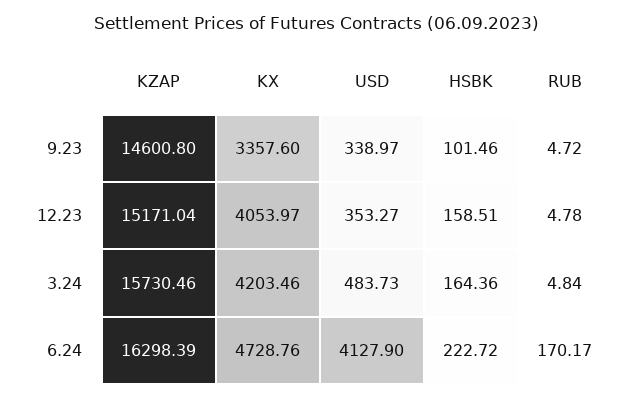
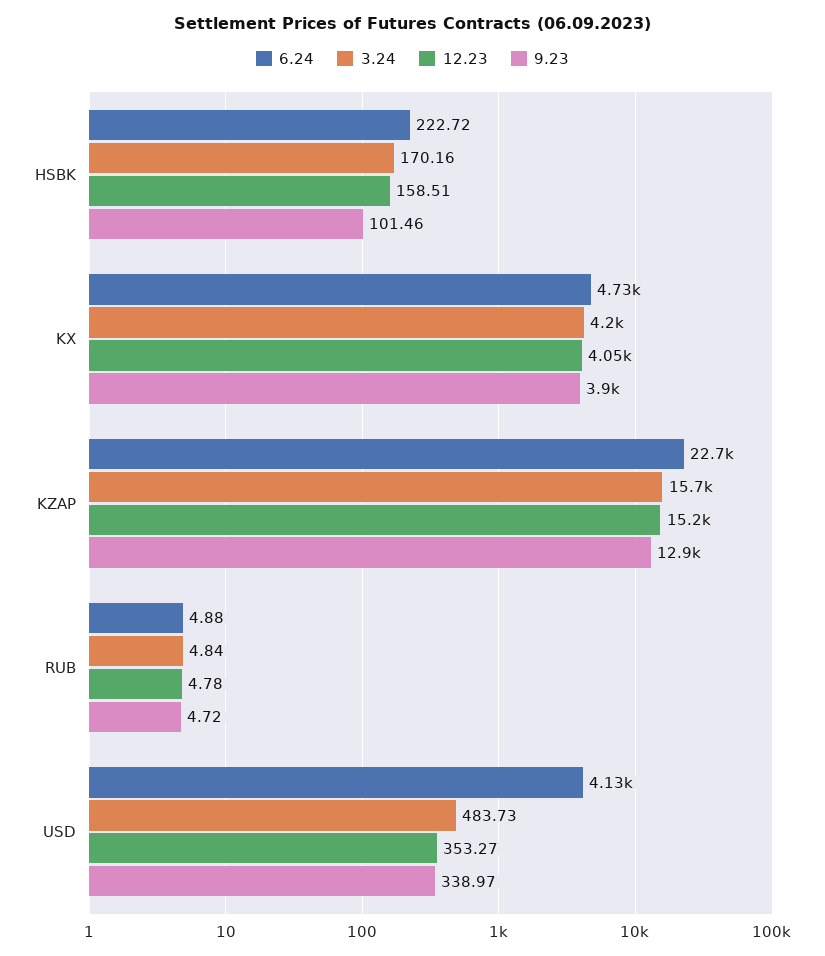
  {
    "9.23": {
-     "KZAP": 14600.8,
+     "KZAP": 12900,
-     "KX": 3357.6,
+     "KX": 3900,
      "USD": 338.97,
      "HSBK": 101.46,
      "RUB": 4.72
    },
    "12.23": {
      "KZAP": 15171.04,
      "KX": 4053.97,
      "USD": 353.27,
      "HSBK": 158.51,
      "RUB": 4.78
    },
    "3.24": {
      "KZAP": 15730.46,
      "KX": 4203.46,
      "USD": 483.73,
-     "HSBK": 164.36,
+     "HSBK": 170.16,
      "RUB": 4.84
    },
    "6.24": {
-     "KZAP": 16298.39,
+     "KZAP": 22700,
      "KX": 4728.76,
      "USD": 4127.9,
      "HSBK": 222.72,
-     "RUB": 170.17
+     "RUB": 4.88
    }
  }

